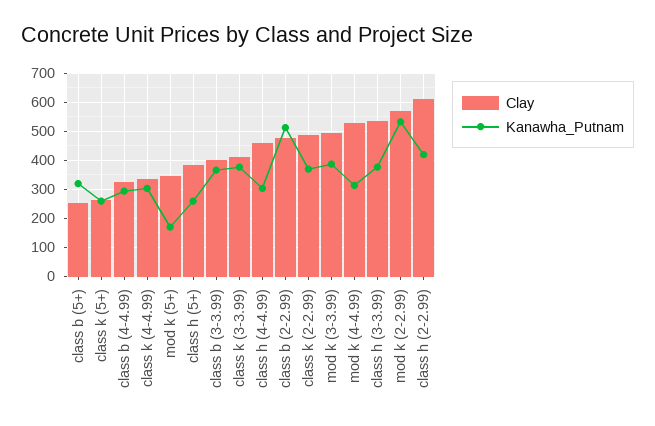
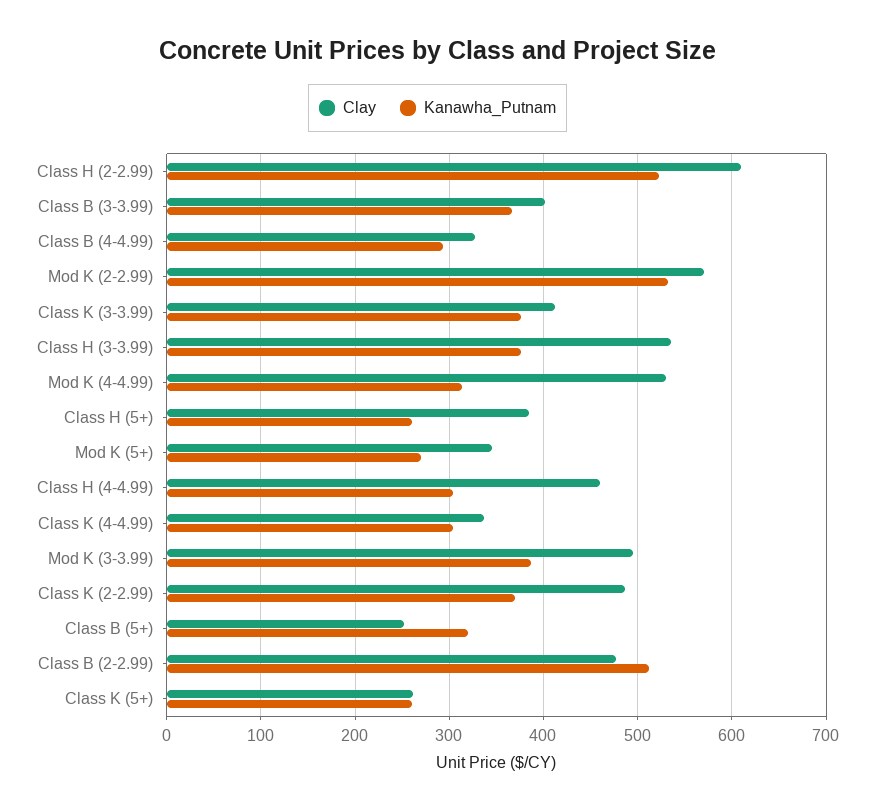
  {
    "Clay": {
      "class b (5+)": 250,
      "class k (5+)": 260,
      "class b (4-4.99)": 330,
      "class k (4-4.99)": 340,
      "mod k (5+)": 350,
      "class h (5+)": 390,
      "class b (3-3.99)": 400,
      "class k (3-3.99)": 410,
      "class h (4-4.99)": 460,
      "class b (2-2.99)": 480,
      "class k (2-2.99)": 490,
      "mod k (3-3.99)": 500,
      "mod k (4-4.99)": 530,
      "class h (3-3.99)": 540,
      "mod k (2-2.99)": 570,
      "class h (2-2.99)": 610
    },
    "Kanawha_Putnam": {
      "class b (5+)": 320,
      "class k (5+)": 260,
      "class b (4-4.99)": 290,
      "class k (4-4.99)": 300,
-     "mod k (5+)": 175,
+     "mod k (5+)": 270,
      "class h (5+)": 260,
      "class b (3-3.99)": 370,
      "class k (3-3.99)": 380,
      "class h (4-4.99)": 300,
      "class b (2-2.99)": 510,
      "class k (2-2.99)": 370,
      "mod k (3-3.99)": 390,
      "mod k (4-4.99)": 310,
      "class h (3-3.99)": 380,
      "mod k (2-2.99)": 530,
-     "class h (2-2.99)": 425
+     "class h (2-2.99)": 520
    }
  }

